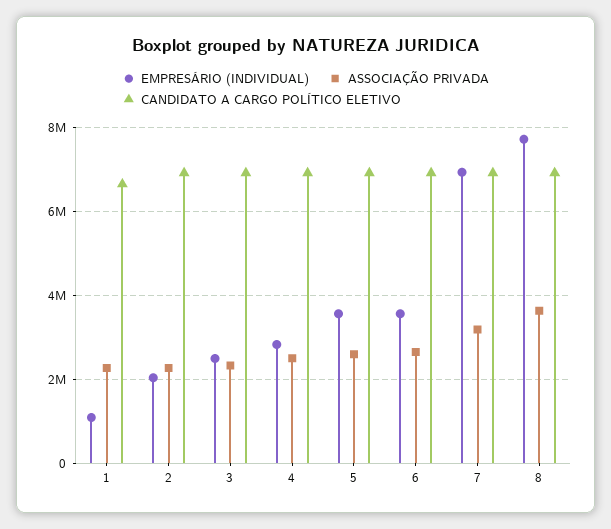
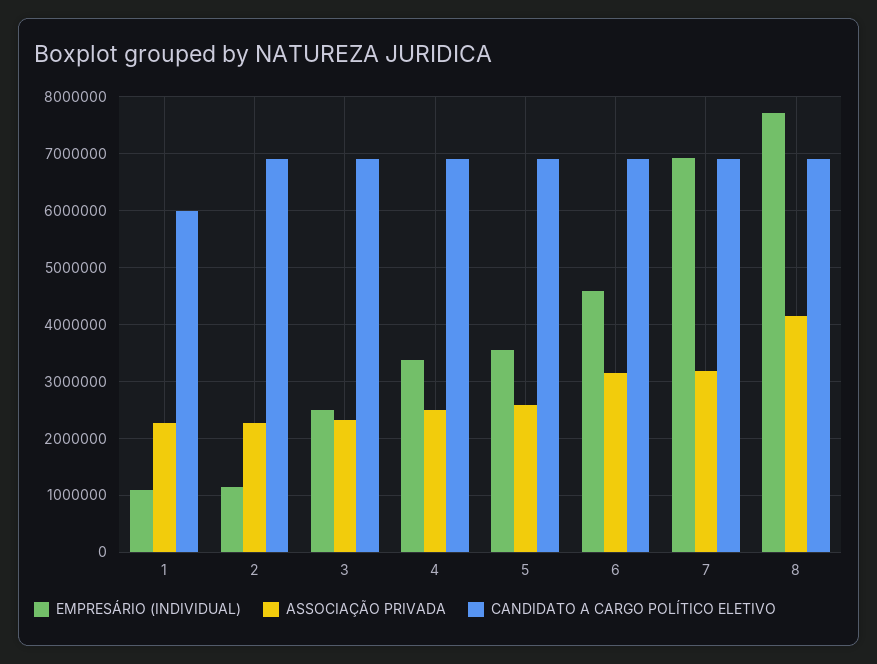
  {
    "EMPRESÁRIO (INDIVIDUAL)": {
      "1": 1000000,
-     "2": 2000000,
+     "2": 1200000,
      "3": 2400000,
-     "4": 2800000,
+     "4": 3400000,
      "5": 3600000,
-     "6": 3600000,
+     "6": 4600000,
      "7": 7000000,
      "8": 7800000
    },
    "ASSOCIAÇÃO PRIVADA": {
      "1": 2200000,
      "2": 2200000,
      "3": 2400000,
      "4": 2400000,
      "5": 2600000,
-     "6": 2600000,
+     "6": 3200000,
      "7": 3200000,
-     "8": 3600000
+     "8": 4200000
    },
    "CANDIDATO A CARGO POLÍTICO ELETIVO": {
-     "1": 6600000,
+     "1": 6000000,
      "2": 7000000,
      "3": 7000000,
      "4": 7000000,
      "5": 7000000,
      "6": 7000000,
      "7": 7000000,
      "8": 7000000
    }
  }

